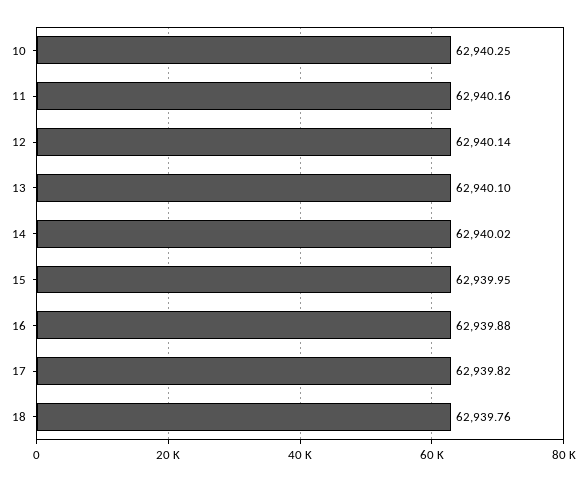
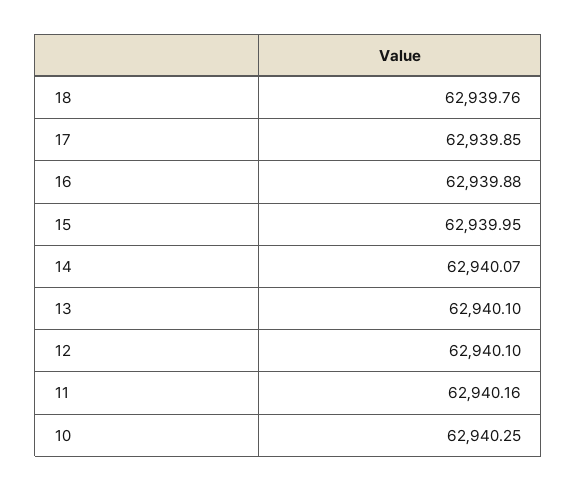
  {
    "10": 62940.25,
    "11": 62940.16,
-   "12": 62940.14,
+   "12": 62940.1,
    "13": 62940.1,
-   "14": 62940.02,
+   "14": 62940.07,
    "15": 62939.95,
    "16": 62939.88,
-   "17": 62939.82,
+   "17": 62939.85,
    "18": 62939.76
  }

